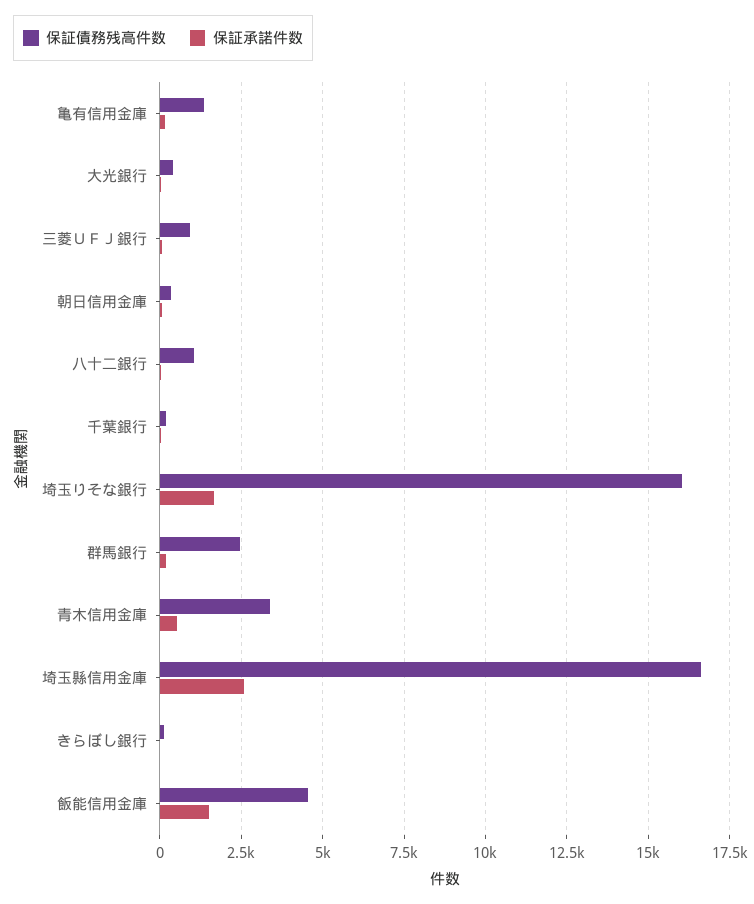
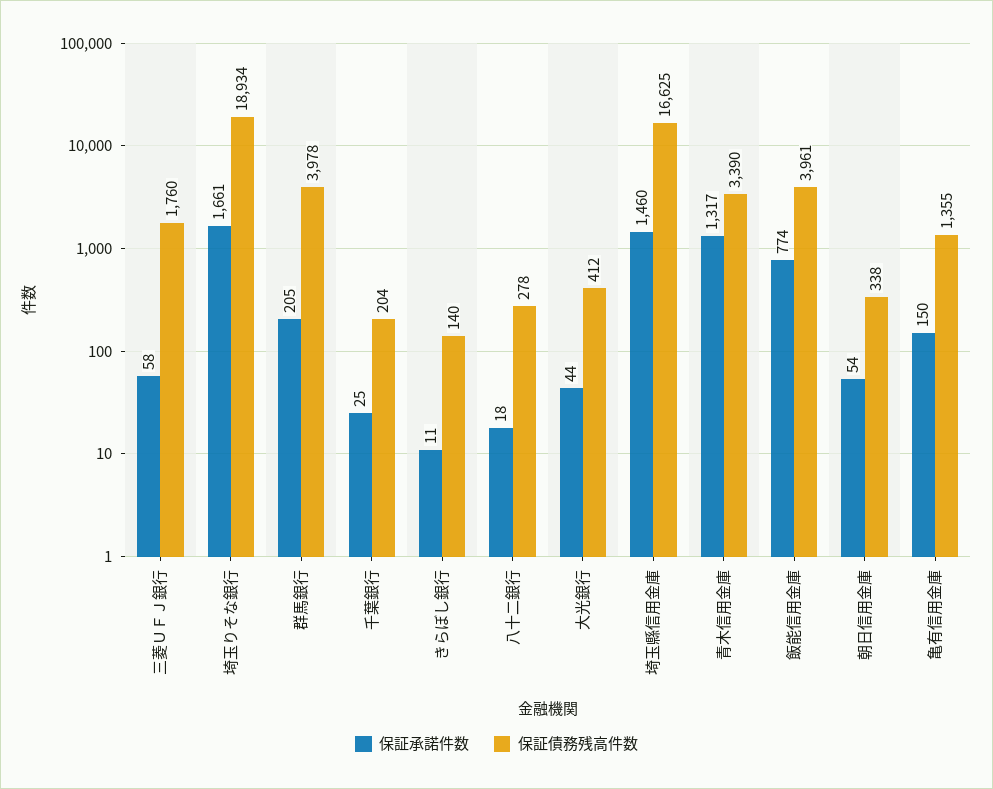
  {
    "保証債務残高件数": {
      "亀有信用金庫": 1355,
      "大光銀行": 412,
-     "三菱ＵＦＪ銀行": 1000,
+     "三菱ＵＦＪ銀行": 1760,
      "朝日信用金庫": 338,
-     "八十二銀行": 1000,
+     "八十二銀行": 278,
      "千葉銀行": 204,
-     "埼玉りそな銀行": 16000,
+     "埼玉りそな銀行": 18934,
-     "群馬銀行": 2500,
+     "群馬銀行": 3978,
      "青木信用金庫": 3390,
      "埼玉縣信用金庫": 16625,
      "きらぼし銀行": 140,
-     "飯能信用金庫": 4500
+     "飯能信用金庫": 3961
    },
    "保証承諾件数": {
      "亀有信用金庫": 150,
      "大光銀行": 44,
      "三菱ＵＦＪ銀行": 58,
      "朝日信用金庫": 54,
      "八十二銀行": 18,
      "千葉銀行": 25,
      "埼玉りそな銀行": 1661,
      "群馬銀行": 205,
-     "青木信用金庫": 500,
+     "青木信用金庫": 1317,
-     "埼玉縣信用金庫": 2500,
+     "埼玉縣信用金庫": 1460,
      "きらぼし銀行": 11,
-     "飯能信用金庫": 1500
+     "飯能信用金庫": 774
    }
  }

